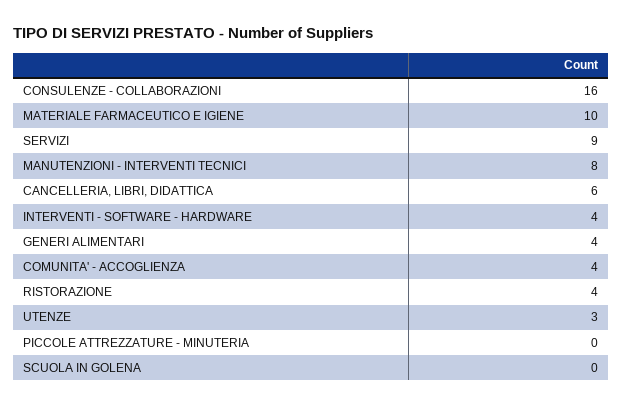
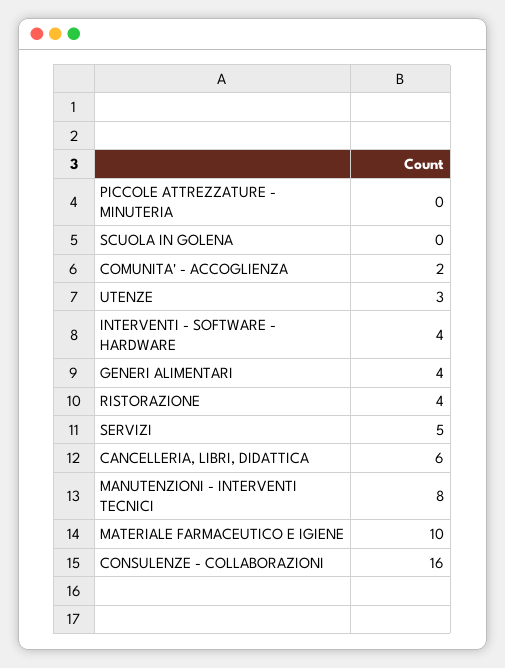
  {
    "CONSULENZE - COLLABORAZIONI": 16,
    "MATERIALE FARMACEUTICO E IGIENE": 10,
-   "SERVIZI": 9,
+   "SERVIZI": 5,
    "MANUTENZIONI - INTERVENTI TECNICI": 8,
    "CANCELLERIA, LIBRI, DIDATTICA": 6,
    "INTERVENTI - SOFTWARE - HARDWARE": 4,
    "GENERI ALIMENTARI": 4,
-   "COMUNITA' - ACCOGLIENZA": 4,
+   "COMUNITA' - ACCOGLIENZA": 2,
    "RISTORAZIONE": 4,
    "UTENZE": 3,
    "PICCOLE ATTREZZATURE - MINUTERIA": 0,
    "SCUOLA IN GOLENA": 0
  }

